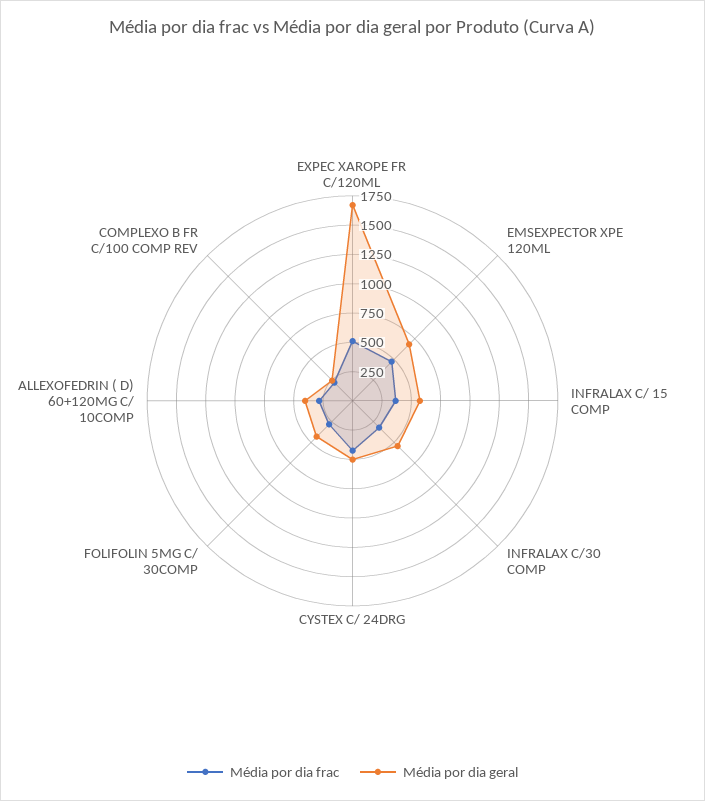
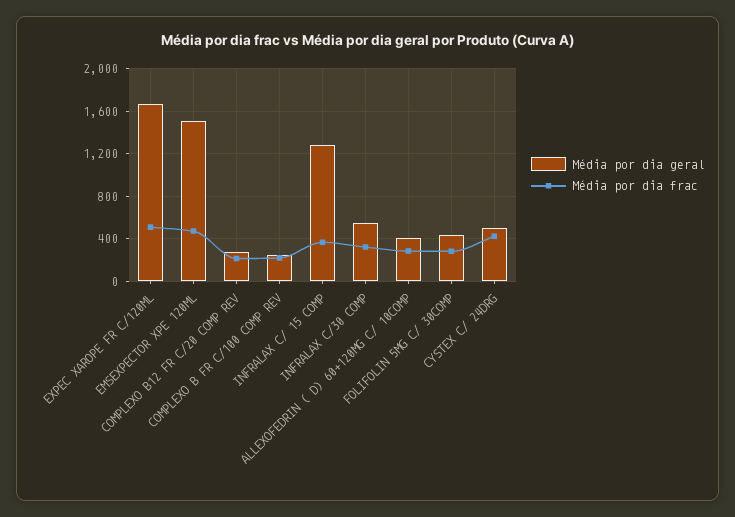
  {
    "Média por dia frac": {
      "EXPEC XAROPE FR C/120ML": 500,
      "EMSEXPECTOR XPE 120ML": 500,
      "INFRALAX C/ 15 COMP": 400,
      "INFRALAX C/30 COMP": 300,
      "CYSTEX C/ 24DRG": 400,
      "FOLIFOLIN 5MG C/ 30COMP": 300,
      "ALLEXOFEDRIN ( D) 60+120MG C/ 10COMP": 300,
-     "COMPLEXO B FR C/100 COMP REV": 200
+     "COMPLEXO B FR C/100 COMP REV": 200,
+     "COMPLEXO B12 FR C/20 COMP REV": 200
    },
    "Média por dia geral": {
      "EXPEC XAROPE FR C/120ML": 1700,
-     "EMSEXPECTOR XPE 120ML": 750,
+     "EMSEXPECTOR XPE 120ML": 1500,
-     "INFRALAX C/ 15 COMP": 500,
+     "INFRALAX C/ 15 COMP": 1300,
      "INFRALAX C/30 COMP": 500,
      "CYSTEX C/ 24DRG": 500,
      "FOLIFOLIN 5MG C/ 30COMP": 400,
      "ALLEXOFEDRIN ( D) 60+120MG C/ 10COMP": 400,
-     "COMPLEXO B FR C/100 COMP REV": 200
+     "COMPLEXO B FR C/100 COMP REV": 200,
+     "COMPLEXO B12 FR C/20 COMP REV": 300
    }
  }

